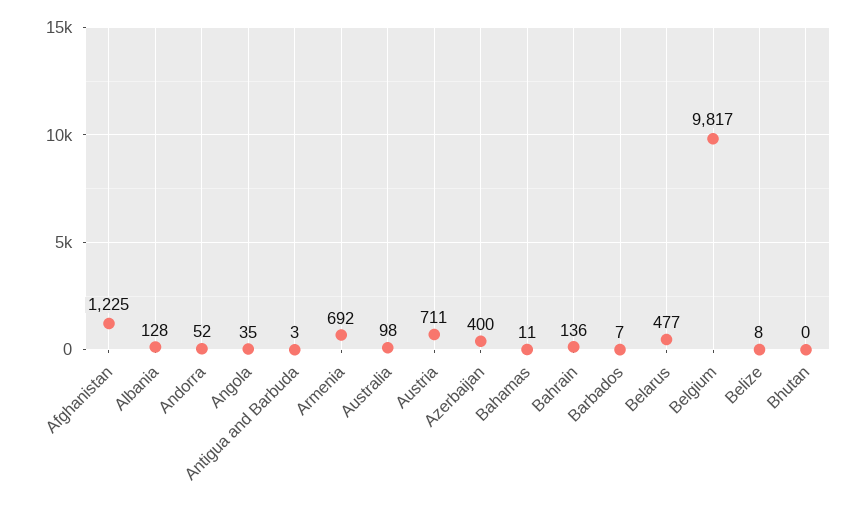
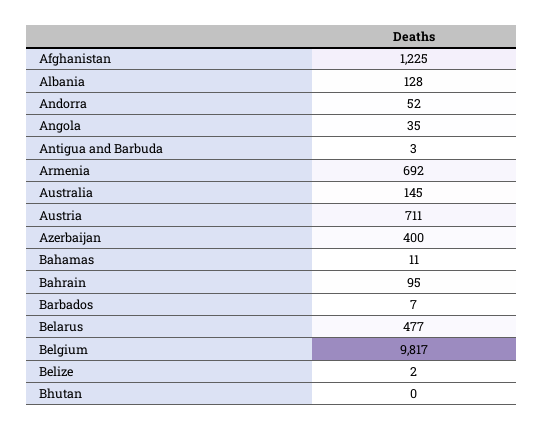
  {
    "Afghanistan": 1225,
    "Albania": 128,
    "Andorra": 52,
    "Angola": 35,
    "Antigua and Barbuda": 3,
    "Armenia": 692,
-   "Australia": 98,
+   "Australia": 145,
    "Austria": 711,
    "Azerbaijan": 400,
    "Bahamas": 11,
-   "Bahrain": 136,
+   "Bahrain": 95,
    "Barbados": 7,
    "Belarus": 477,
    "Belgium": 9817,
-   "Belize": 8,
+   "Belize": 2,
    "Bhutan": 0
  }

